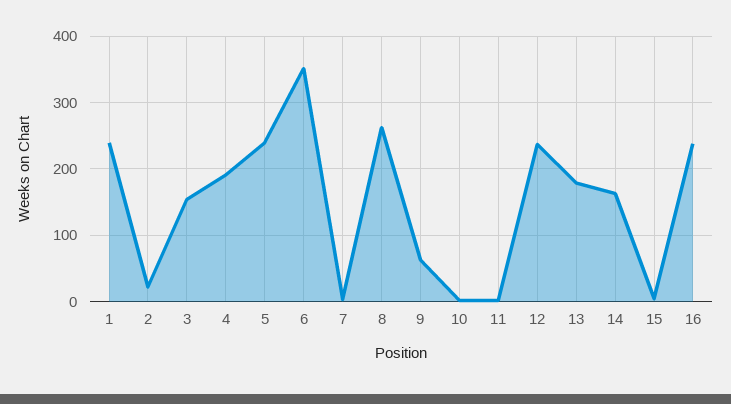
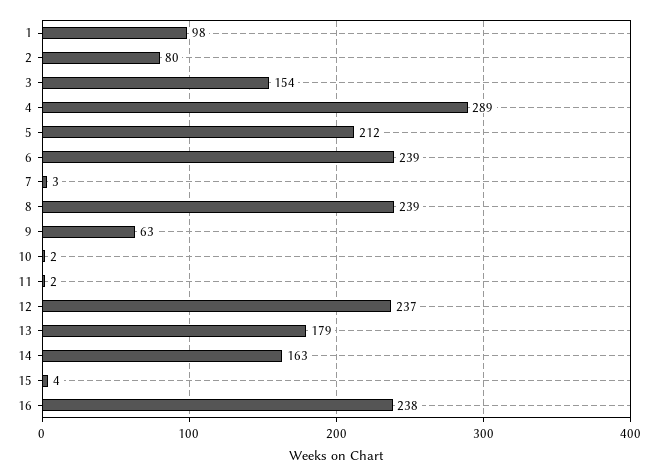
  {
-   "1": 240,
+   "1": 98,
-   "2": 20,
+   "2": 80,
    "3": 154,
-   "4": 190,
+   "4": 289,
-   "5": 240,
+   "5": 212,
-   "6": 350,
+   "6": 239,
    "7": 3,
-   "8": 260,
+   "8": 239,
    "9": 63,
    "10": 2,
    "11": 2,
    "12": 237,
    "13": 179,
    "14": 163,
    "15": 4,
    "16": 238
  }

